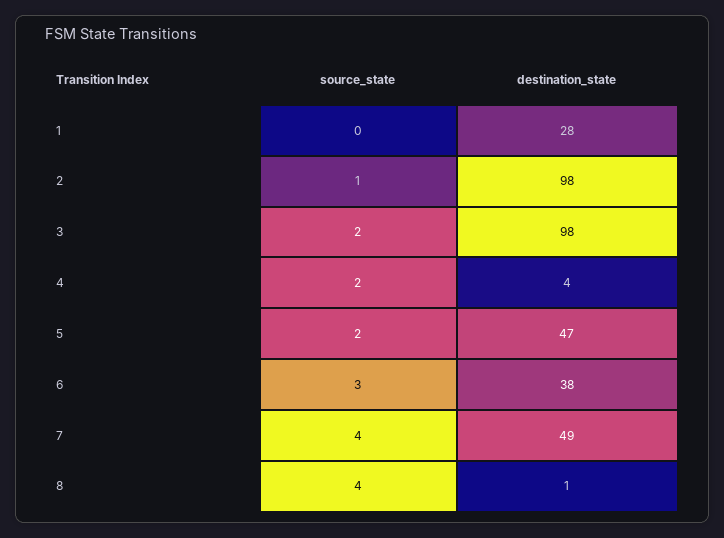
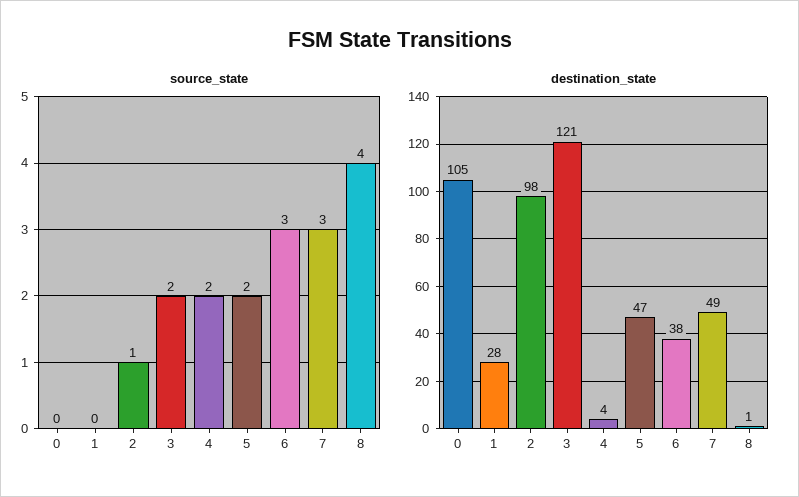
  {
    "source_state": {
      "1": 0,
      "2": 1,
      "3": 2,
      "4": 2,
      "5": 2,
      "6": 3,
-     "7": 4,
+     "7": 3,
-     "8": 4
+     "8": 4,
+     "0": 0
    },
    "destination_state": {
      "1": 28,
      "2": 98,
-     "3": 98,
+     "3": 121,
      "4": 4,
      "5": 47,
      "6": 38,
      "7": 49,
-     "8": 1
+     "8": 1,
+     "0": 105
    }
  }

